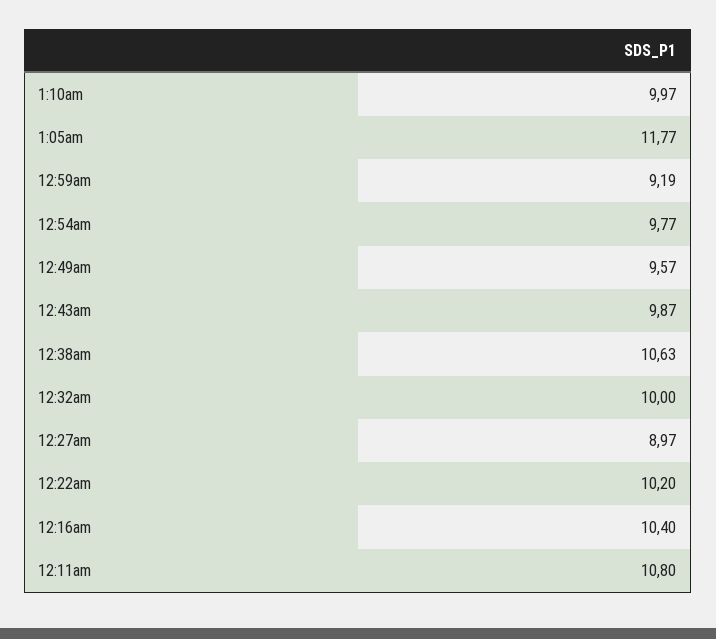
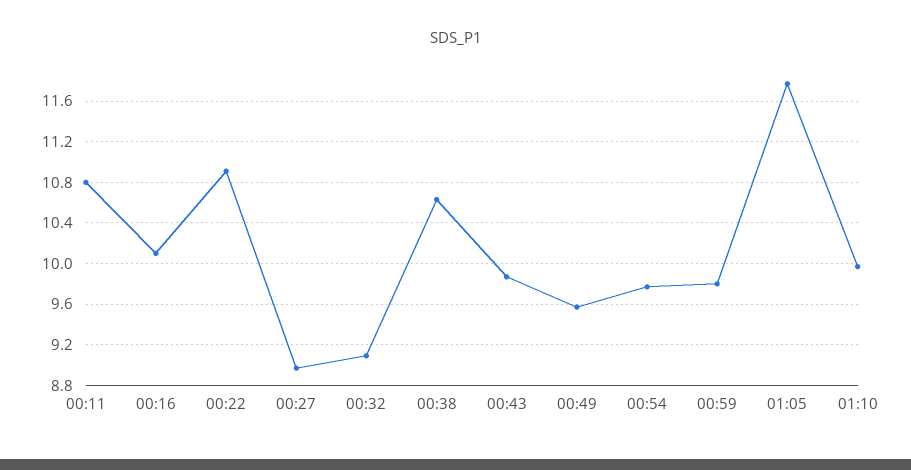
  {
    "1:10am": 9.97,
    "1:05am": 11.77,
-   "12:59am": 9.19,
+   "12:59am": 9.8,
    "12:54am": 9.77,
    "12:49am": 9.57,
    "12:43am": 9.87,
    "12:38am": 10.63,
-   "12:32am": 10,
+   "12:32am": 9.1,
    "12:27am": 8.97,
-   "12:22am": 10.2,
+   "12:22am": 10.9,
-   "12:16am": 10.4,
+   "12:16am": 10.1,
    "12:11am": 10.8
  }

